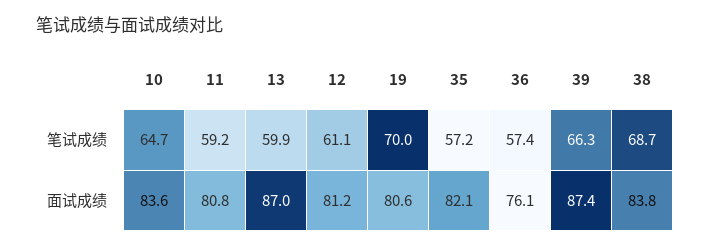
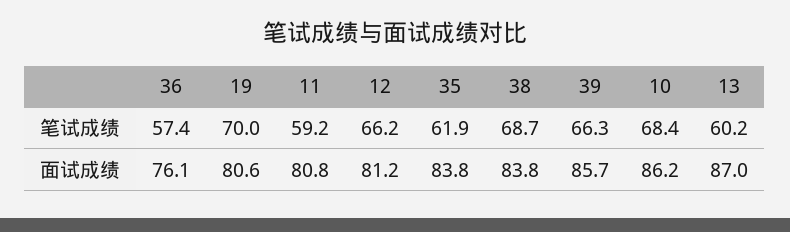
  {
    "10": {
-     "笔试成绩": 64.7,
+     "笔试成绩": 68.4,
-     "面试成绩": 83.6
+     "面试成绩": 86.2
    },
    "11": {
      "笔试成绩": 59.2,
      "面试成绩": 80.8
    },
    "13": {
-     "笔试成绩": 59.9,
+     "笔试成绩": 60.2,
      "面试成绩": 87
    },
    "12": {
-     "笔试成绩": 61.1,
+     "笔试成绩": 66.2,
      "面试成绩": 81.2
    },
    "19": {
      "笔试成绩": 70,
      "面试成绩": 80.6
    },
    "35": {
-     "笔试成绩": 57.2,
+     "笔试成绩": 61.9,
-     "面试成绩": 82.1
+     "面试成绩": 83.8
    },
    "36": {
      "笔试成绩": 57.4,
      "面试成绩": 76.1
    },
    "39": {
      "笔试成绩": 66.3,
-     "面试成绩": 87.4
+     "面试成绩": 85.7
    },
    "38": {
      "笔试成绩": 68.7,
      "面试成绩": 83.8
    }
  }

